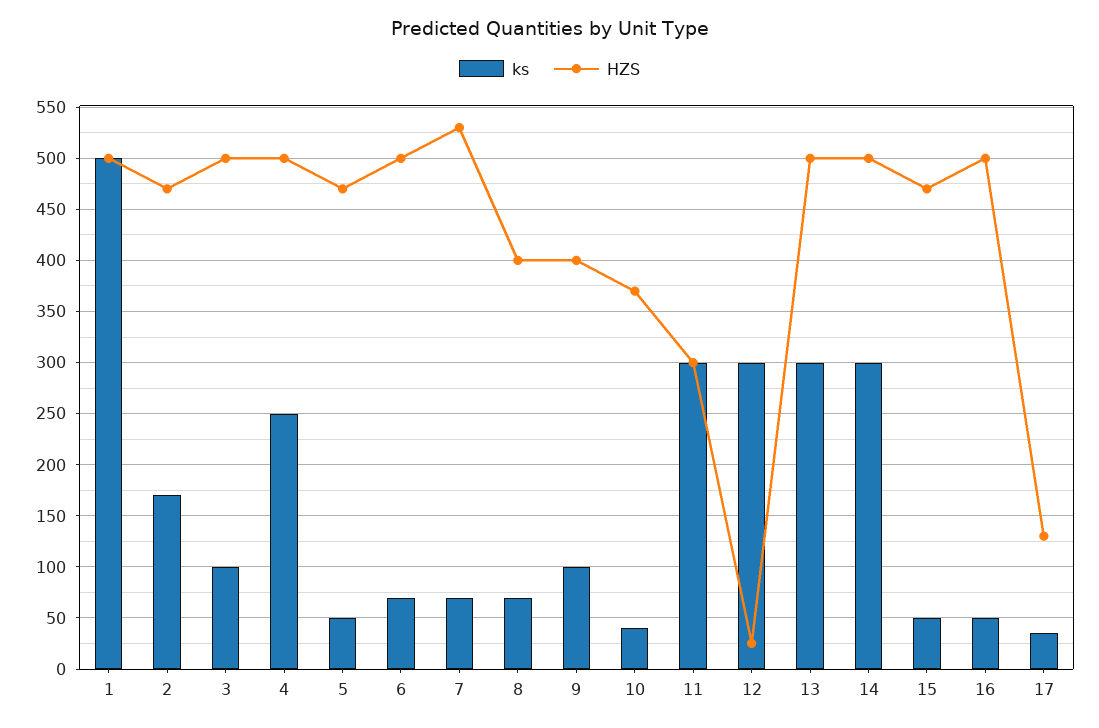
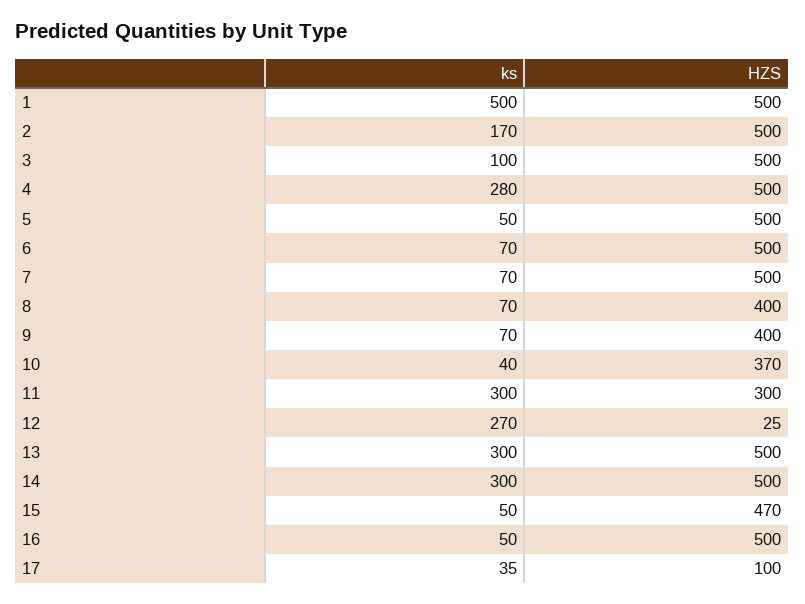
  {
    "ks": {
      "1": 500,
      "2": 170,
      "3": 100,
-     "4": 250,
+     "4": 280,
      "5": 50,
      "6": 70,
      "7": 70,
      "8": 70,
-     "9": 100,
+     "9": 70,
      "10": 40,
      "11": 300,
-     "12": 300,
+     "12": 270,
      "13": 300,
      "14": 300,
      "15": 50,
      "16": 50,
      "17": 35
    },
    "HZS": {
      "1": 500,
-     "2": 470,
+     "2": 500,
      "3": 500,
      "4": 500,
-     "5": 470,
+     "5": 500,
      "6": 500,
-     "7": 530,
+     "7": 500,
      "8": 400,
      "9": 400,
      "10": 370,
      "11": 300,
      "12": 25,
      "13": 500,
      "14": 500,
      "15": 470,
      "16": 500,
-     "17": 130
+     "17": 100
    }
  }

